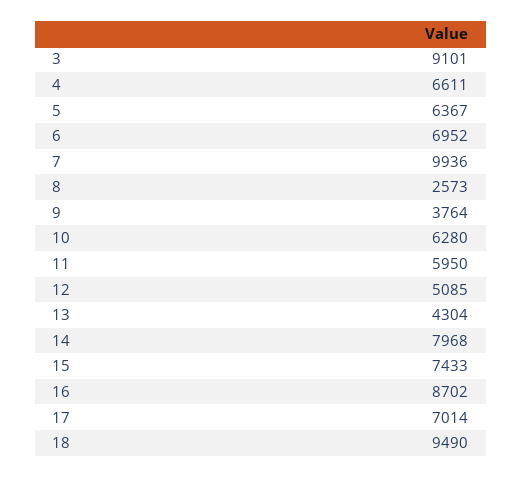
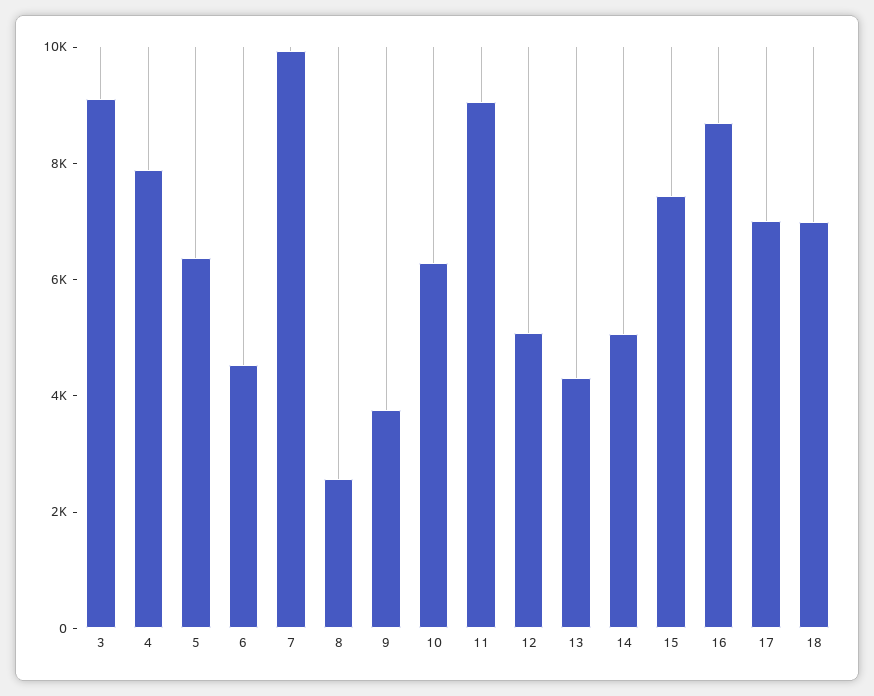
  {
    "3": 9101,
-   "4": 6611,
+   "4": 8000,
    "5": 6367,
-   "6": 6952,
+   "6": 4500,
    "7": 9936,
    "8": 2573,
    "9": 3764,
    "10": 6280,
-   "11": 5950,
+   "11": 9000,
    "12": 5085,
    "13": 4304,
-   "14": 7968,
+   "14": 5000,
    "15": 7433,
    "16": 8702,
    "17": 7014,
-   "18": 9490
+   "18": 7000
  }

